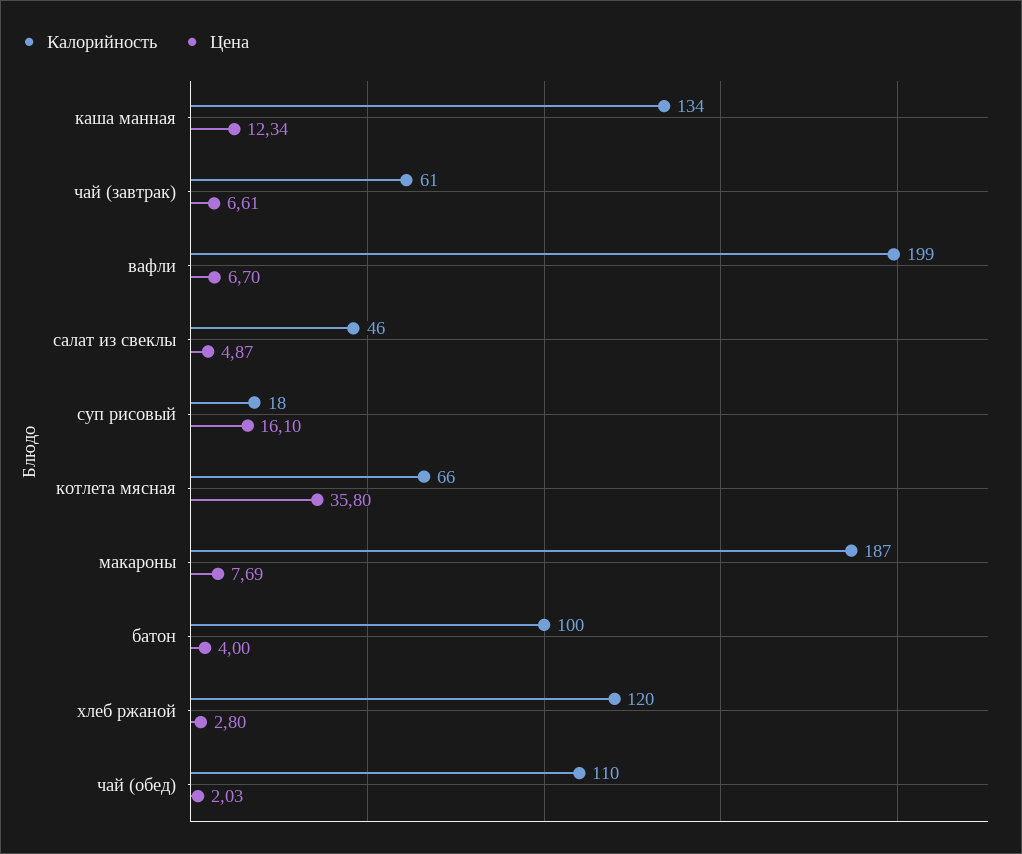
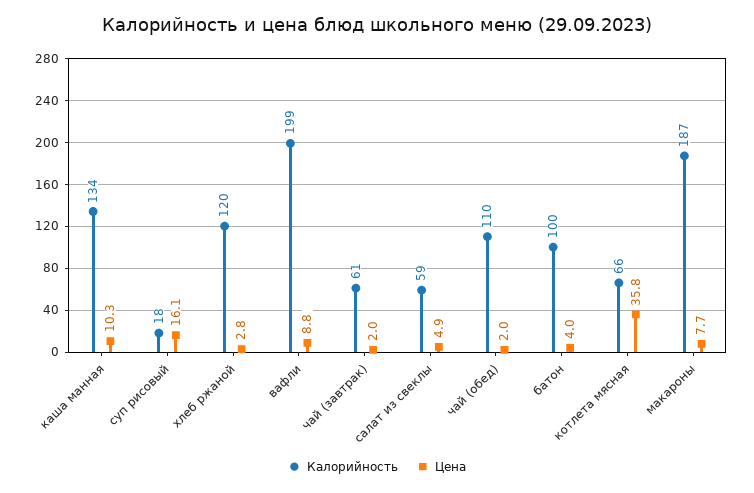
  {
    "Калорийность": {
      "каша манная": 134,
      "чай (завтрак)": 61,
      "вафли": 199,
-     "салат из свеклы": 46,
+     "салат из свеклы": 59,
      "суп рисовый": 18,
      "котлета мясная": 66,
      "макароны": 187,
      "батон": 100,
      "хлеб ржаной": 120,
      "чай (обед)": 110
    },
    "Цена": {
-     "каша манная": 12.34,
+     "каша манная": 10.3,
-     "чай (завтрак)": 6.61,
+     "чай (завтрак)": 2,
-     "вафли": 6.7,
+     "вафли": 8.8,
      "салат из свеклы": 4.87,
      "суп рисовый": 16.1,
      "котлета мясная": 35.8,
      "макароны": 7.69,
      "батон": 4,
      "хлеб ржаной": 2.8,
      "чай (обед)": 2.03
    }
  }

